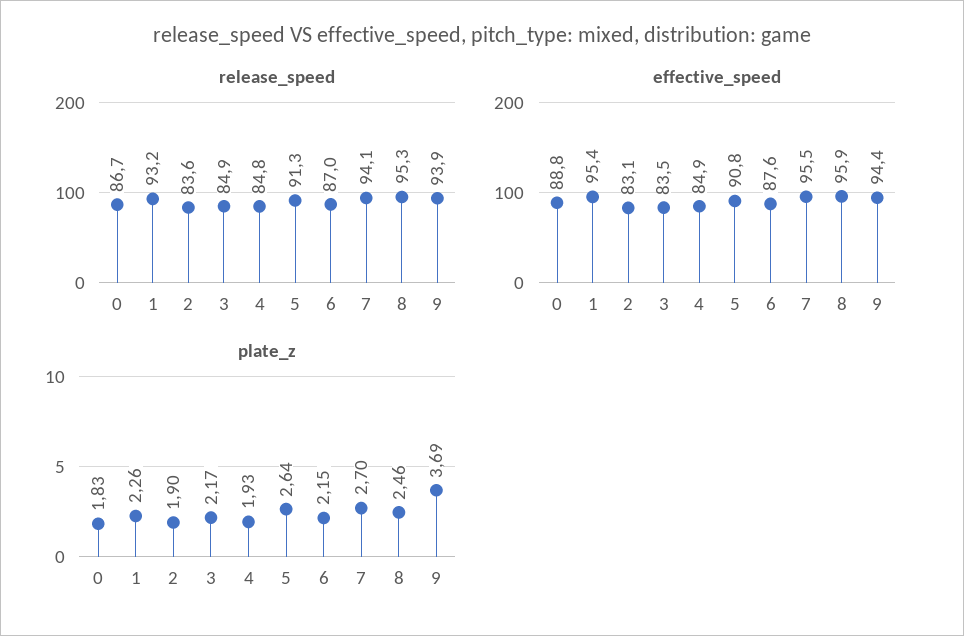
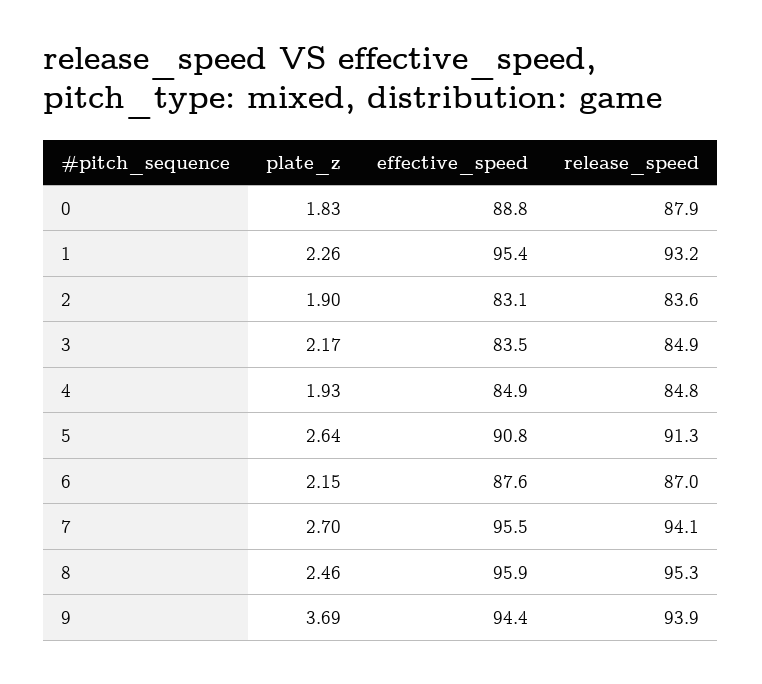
  {
    "release_speed": {
-     "0": 86.7,
+     "0": 87.9,
      "1": 93.2,
      "2": 83.6,
      "3": 84.9,
      "4": 84.8,
      "5": 91.3,
      "6": 87,
      "7": 94.1,
      "8": 95.3,
      "9": 93.9
    },
    "effective_speed": {
      "0": 88.8,
      "1": 95.4,
      "2": 83.1,
      "3": 83.5,
      "4": 84.9,
      "5": 90.8,
      "6": 87.6,
      "7": 95.5,
      "8": 95.9,
      "9": 94.4
    },
    "plate_z": {
      "0": 1.83,
      "1": 2.26,
      "2": 1.9,
      "3": 2.17,
      "4": 1.93,
      "5": 2.64,
      "6": 2.15,
      "7": 2.7,
      "8": 2.46,
      "9": 3.69
    }
  }

